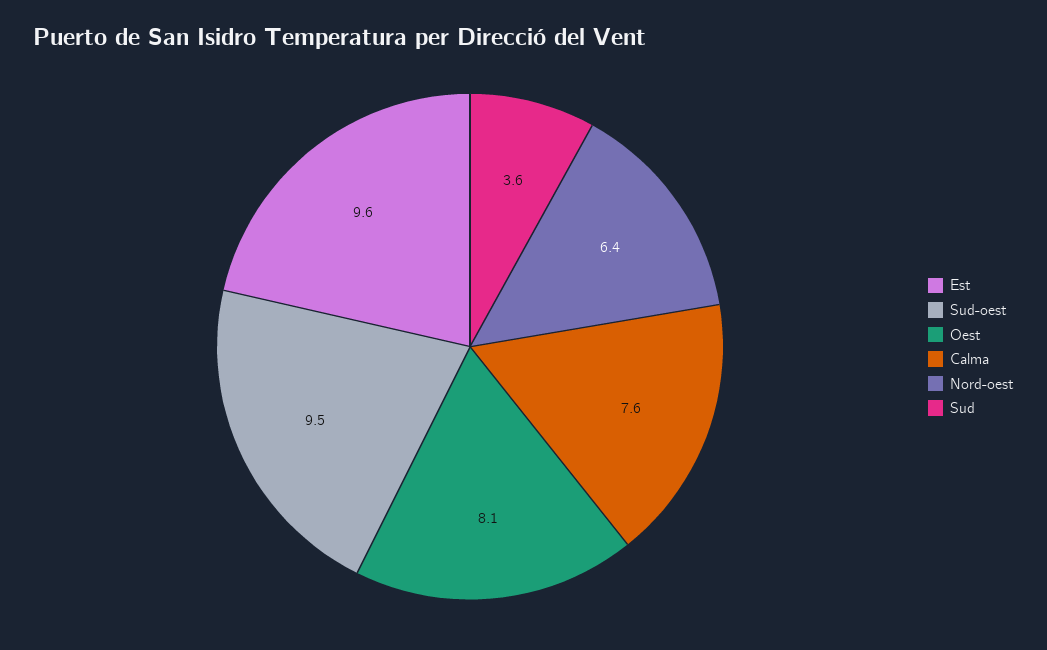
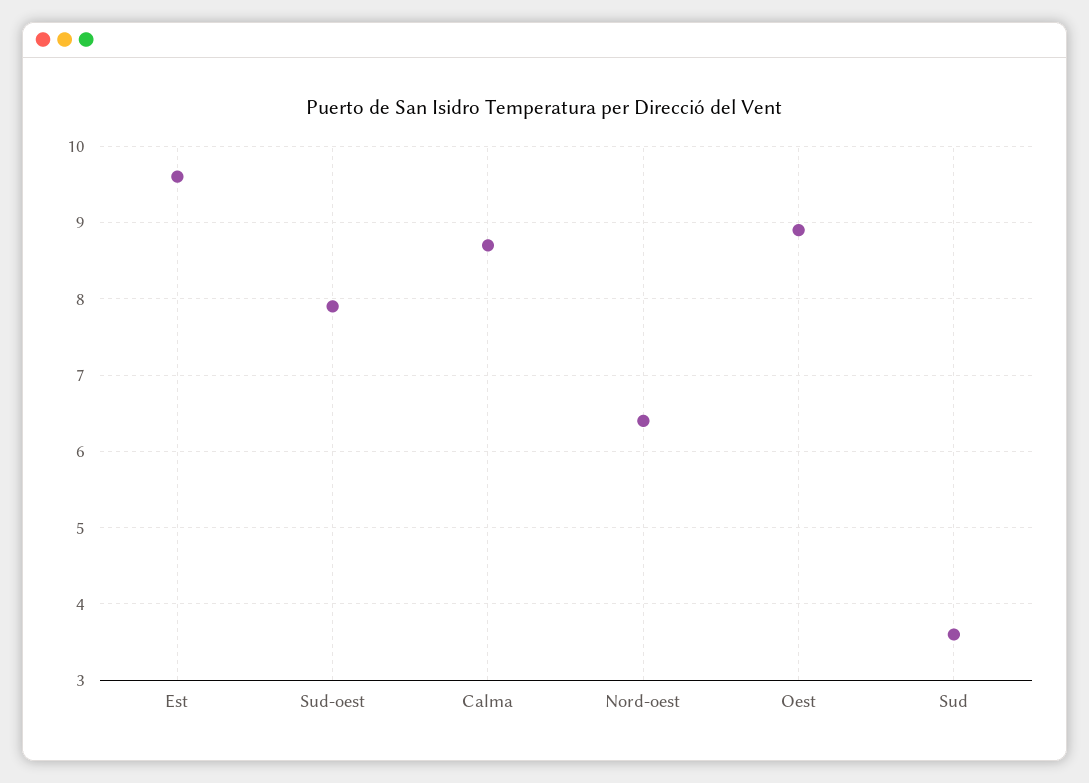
  {
    "Est": 9.6,
-   "Sud-oest": 9.5,
+   "Sud-oest": 7.9,
-   "Oest": 8.1,
+   "Oest": 8.9,
-   "Calma": 7.6,
+   "Calma": 8.7,
    "Nord-oest": 6.4,
    "Sud": 3.6
  }

